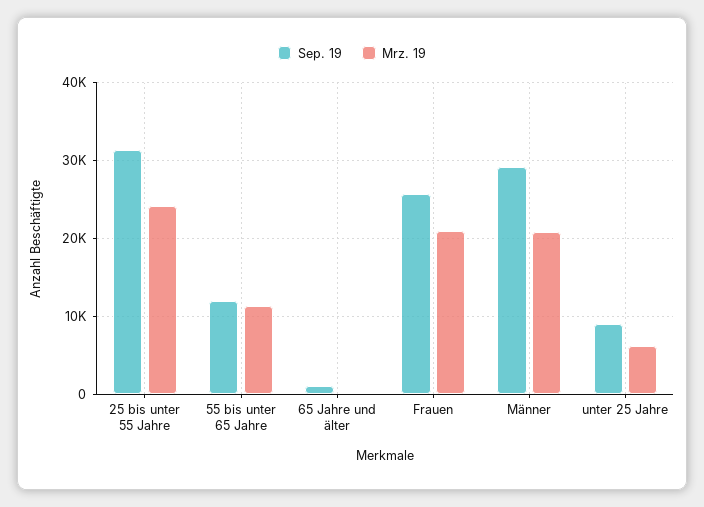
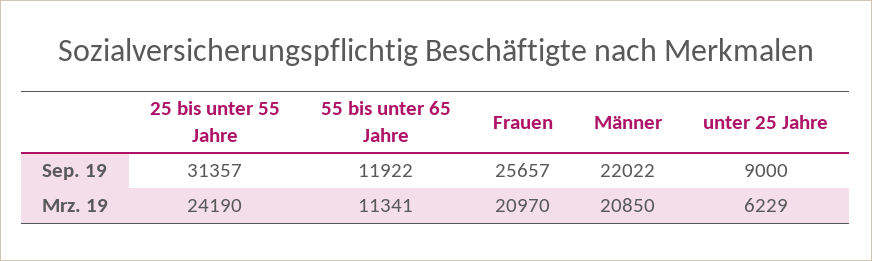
  {
    "Sep. 19": {
      "25 bis unter 55 Jahre": 31357,
      "55 bis unter 65 Jahre": 11922,
-     "65 Jahre und älter": 1000,
      "Frauen": 25657,
-     "Männer": 29000,
+     "Männer": 22022,
      "unter 25 Jahre": 9000
    },
    "Mrz. 19": {
      "25 bis unter 55 Jahre": 24190,
      "55 bis unter 65 Jahre": 11341,
-     "65 Jahre und älter": 0,
      "Frauen": 20970,
      "Männer": 20850,
      "unter 25 Jahre": 6229
    }
  }

